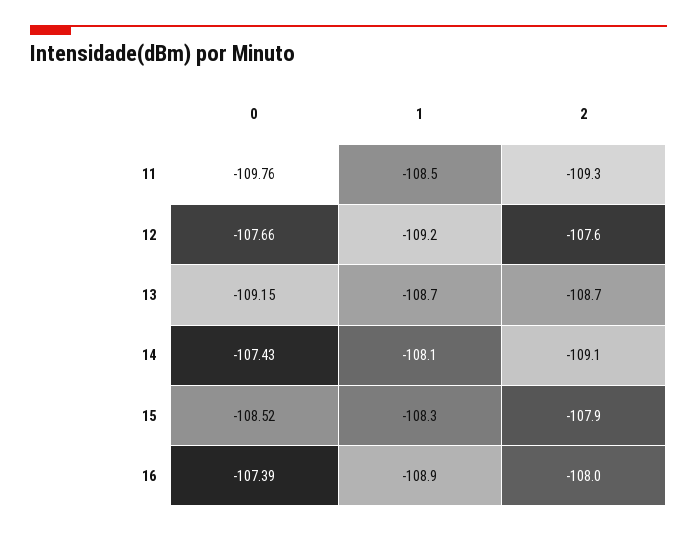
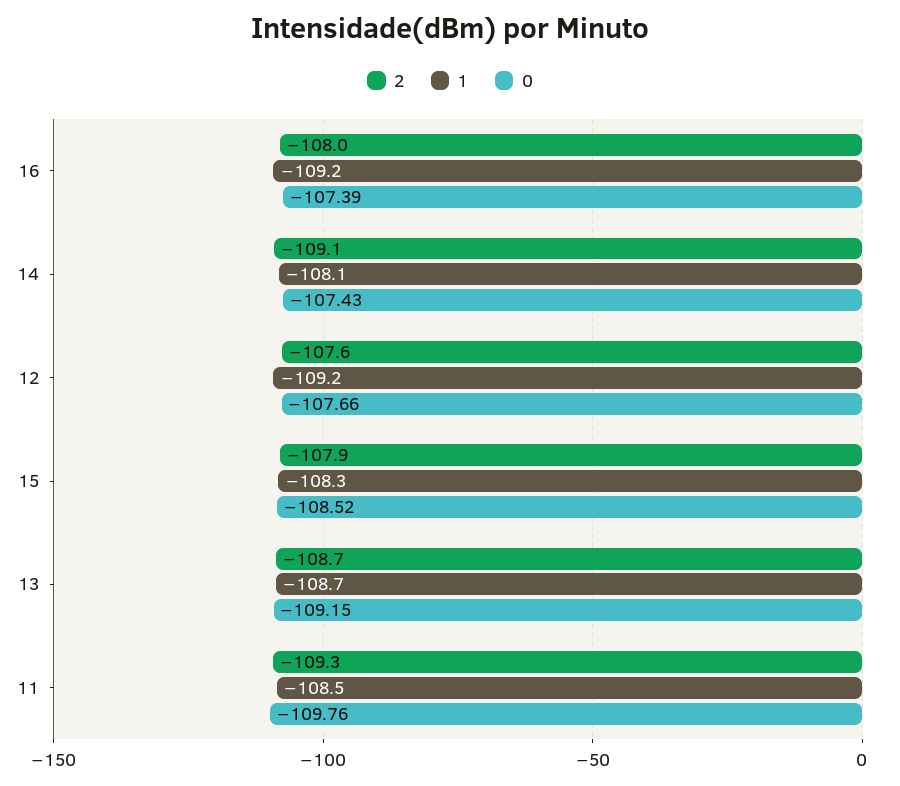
  {
    "0": {
      "11": -109.76,
      "12": -107.66,
      "13": -109.15,
      "14": -107.43,
      "15": -108.52,
      "16": -107.39
    },
    "1": {
      "11": -108.5,
      "12": -109.2,
      "13": -108.7,
      "14": -108.1,
      "15": -108.3,
-     "16": -108.9
+     "16": -109.2
    },
    "2": {
      "11": -109.3,
      "12": -107.6,
      "13": -108.7,
      "14": -109.1,
      "15": -107.9,
      "16": -108
    }
  }

